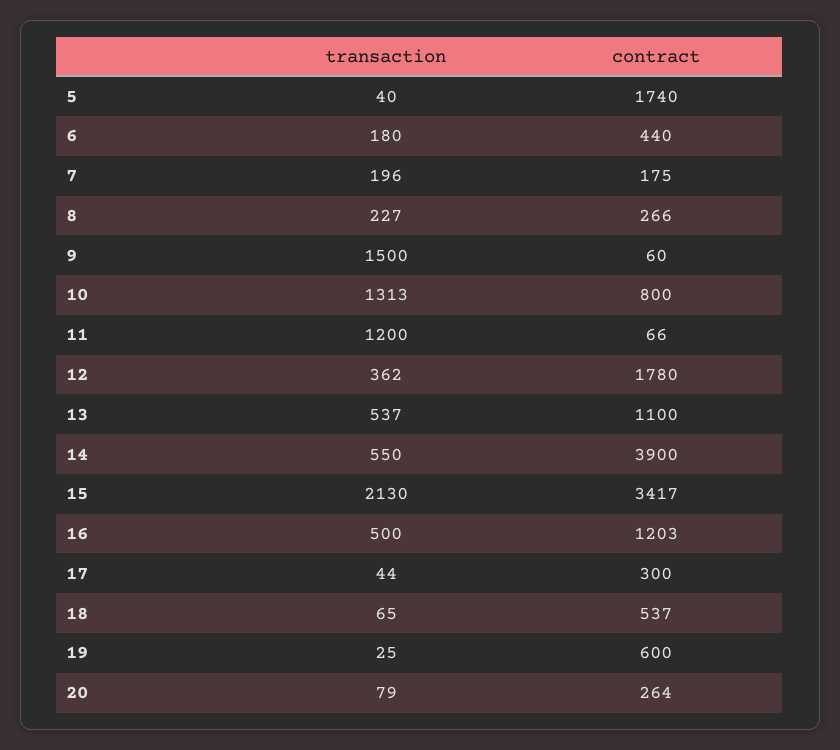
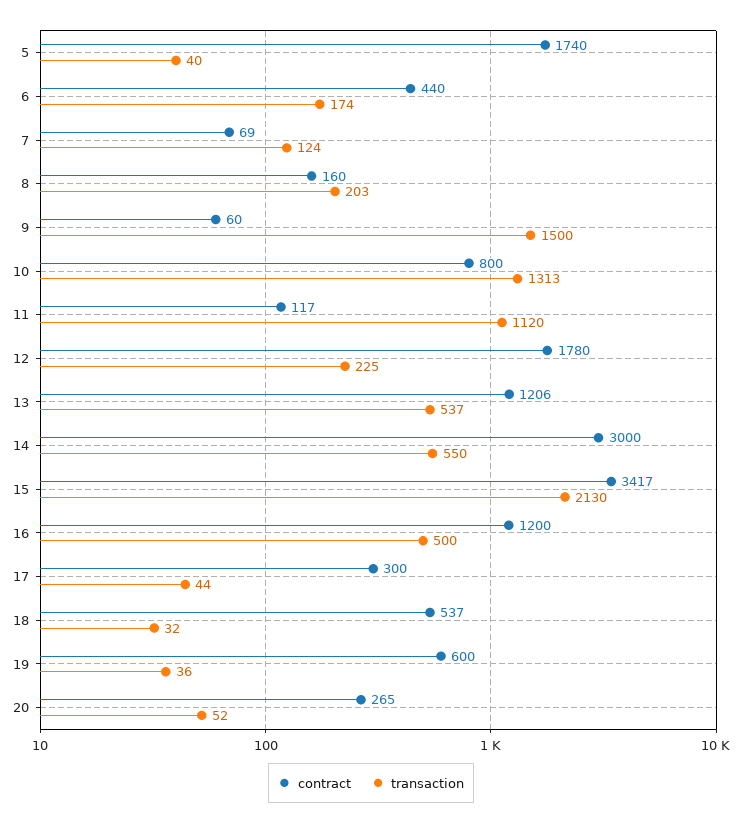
  {
    "transaction": {
      "5": 40,
-     "6": 180,
+     "6": 174,
-     "7": 196,
+     "7": 124,
-     "8": 227,
+     "8": 203,
      "9": 1500,
      "10": 1313,
-     "11": 1200,
+     "11": 1120,
-     "12": 362,
+     "12": 225,
      "13": 537,
      "14": 550,
      "15": 2130,
      "16": 500,
      "17": 44,
-     "18": 65,
+     "18": 32,
-     "19": 25,
+     "19": 36,
-     "20": 79
+     "20": 52
    },
    "contract": {
      "5": 1740,
      "6": 440,
-     "7": 175,
+     "7": 69,
-     "8": 266,
+     "8": 160,
      "9": 60,
      "10": 800,
-     "11": 66,
+     "11": 117,
      "12": 1780,
-     "13": 1100,
+     "13": 1206,
-     "14": 3900,
+     "14": 3000,
      "15": 3417,
-     "16": 1203,
+     "16": 1200,
      "17": 300,
      "18": 537,
      "19": 600,
-     "20": 264
+     "20": 265
    }
  }

